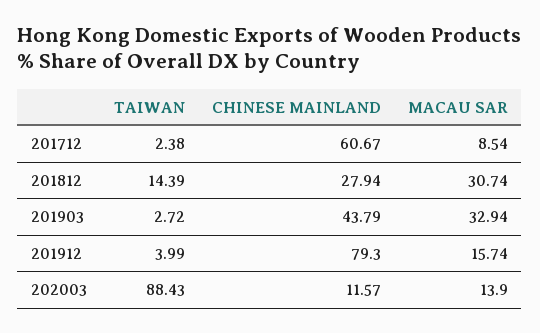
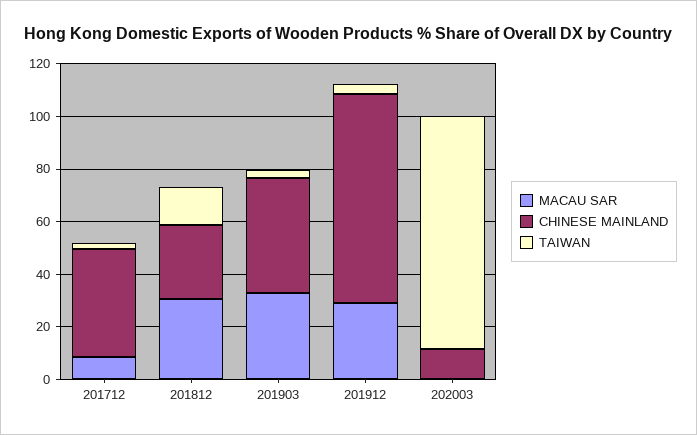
  {
    "TAIWAN": {
      "201712": 2.38,
      "201812": 14.39,
      "201903": 2.72,
      "201912": 3.99,
      "202003": 88.43
    },
    "CHINESE MAINLAND": {
-     "201712": 60.67,
+     "201712": 40,
      "201812": 27.94,
      "201903": 43.79,
      "201912": 79.3,
      "202003": 11.57
    },
    "MACAU SAR": {
      "201712": 8.54,
      "201812": 30.74,
      "201903": 32.94,
-     "201912": 15.74,
+     "201912": 30,
-     "202003": 13.9
+     "202003": 0
    }
  }

